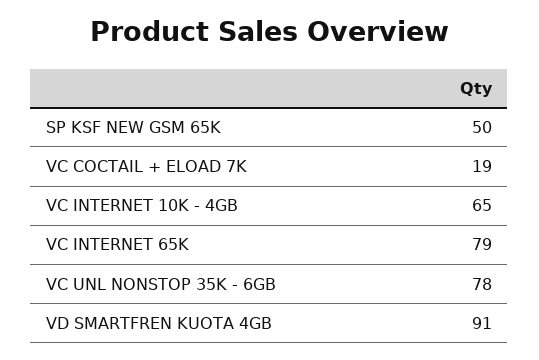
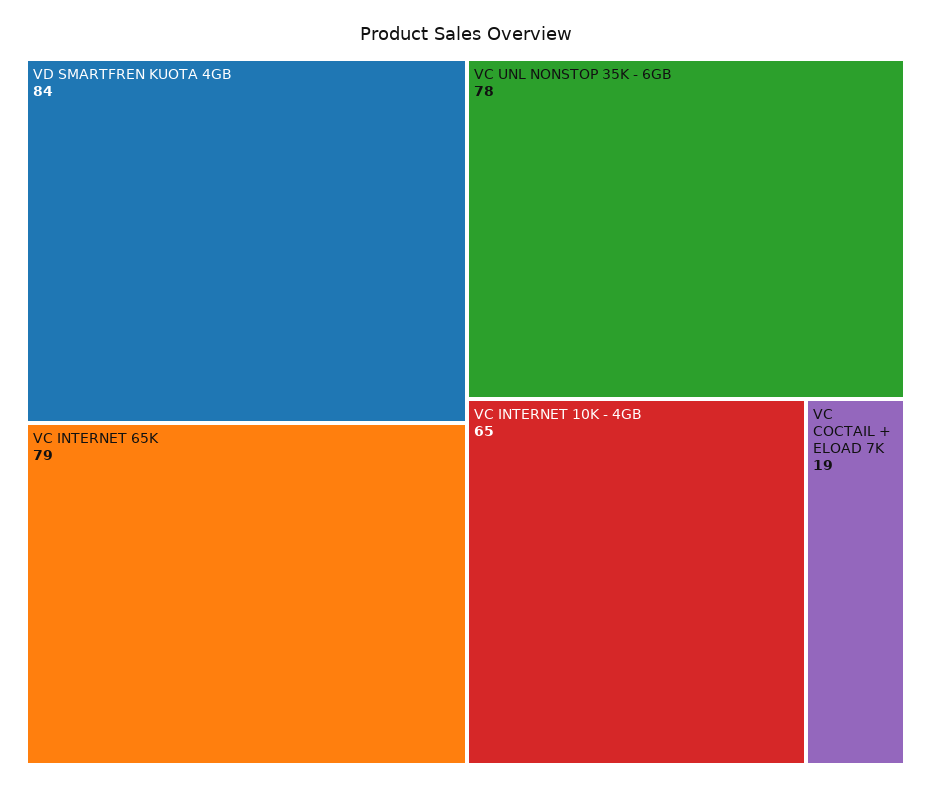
  {
-   "SP KSF NEW GSM 65K": 50,
    "VC COCTAIL + ELOAD 7K": 19,
    "VC INTERNET 10K - 4GB": 65,
    "VC INTERNET 65K": 79,
    "VC UNL NONSTOP 35K - 6GB": 78,
-   "VD SMARTFREN KUOTA 4GB": 91
+   "VD SMARTFREN KUOTA 4GB": 84
  }

